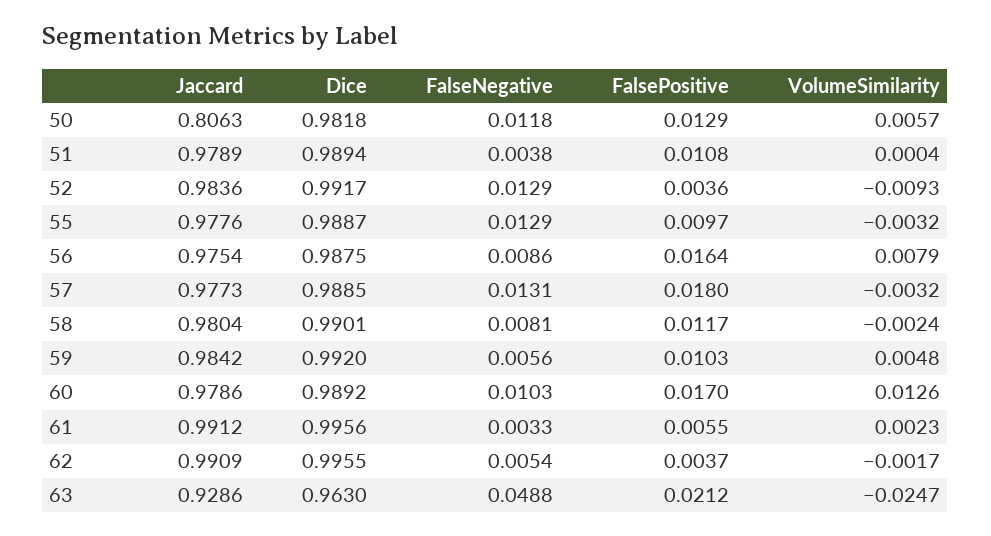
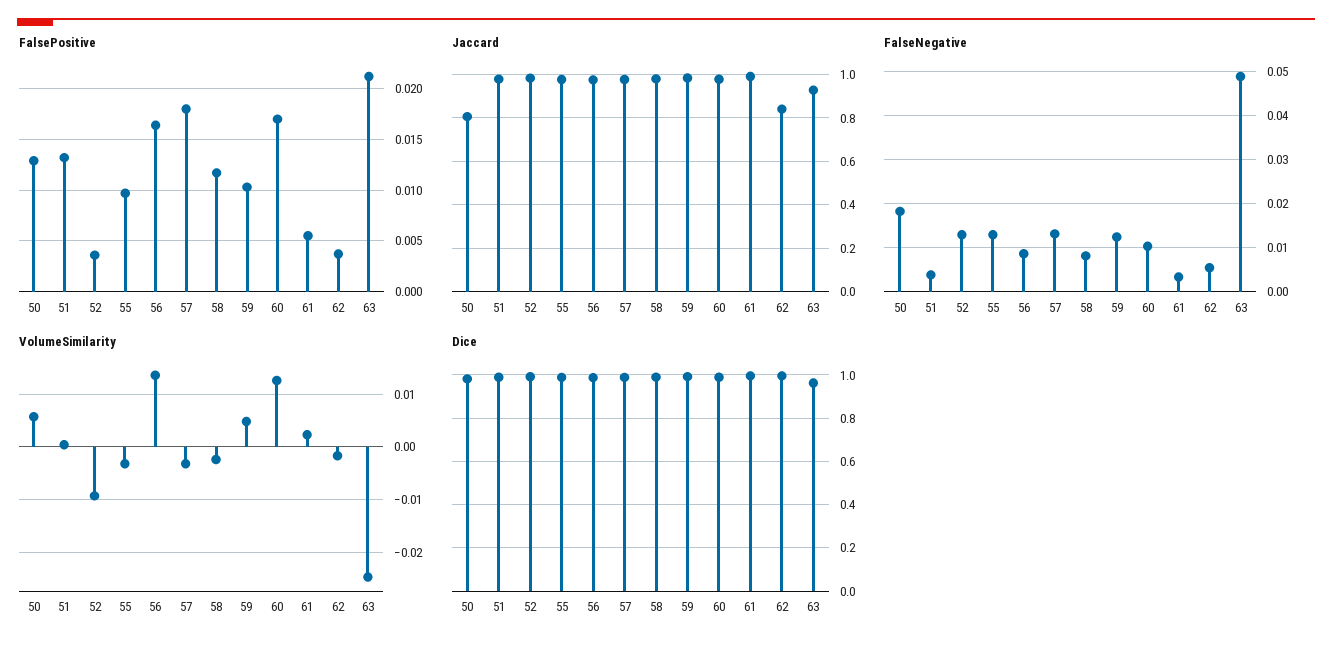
  {
    "Jaccard": {
      "50": 0.8063,
      "51": 0.9789,
      "52": 0.9836,
      "55": 0.9776,
      "56": 0.9754,
      "57": 0.9773,
      "58": 0.9804,
      "59": 0.9842,
      "60": 0.9786,
      "61": 0.9912,
-     "62": 0.9909,
+     "62": 0.85,
      "63": 0.9286
    },
    "Dice": {
      "50": 0.9818,
      "51": 0.9894,
      "52": 0.9917,
      "55": 0.9887,
      "56": 0.9875,
      "57": 0.9885,
      "58": 0.9901,
      "59": 0.992,
      "60": 0.9892,
      "61": 0.9956,
      "62": 0.9955,
      "63": 0.963
    },
    "FalseNegative": {
-     "50": 0.0118,
+     "50": 0.018,
      "51": 0.0038,
      "52": 0.0129,
      "55": 0.0129,
      "56": 0.0086,
      "57": 0.0131,
      "58": 0.0081,
-     "59": 0.0056,
+     "59": 0.012,
      "60": 0.0103,
      "61": 0.0033,
      "62": 0.0054,
      "63": 0.0488
    },
    "FalsePositive": {
      "50": 0.0129,
-     "51": 0.0108,
+     "51": 0.013,
      "52": 0.0036,
      "55": 0.0097,
      "56": 0.0164,
      "57": 0.018,
      "58": 0.0117,
      "59": 0.0103,
      "60": 0.017,
      "61": 0.0055,
      "62": 0.0037,
      "63": 0.0212
    },
    "VolumeSimilarity": {
      "50": 0.0057,
      "51": 0.0004,
      "52": -0.0093,
      "55": -0.0032,
-     "56": 0.0079,
+     "56": 0.014,
      "57": -0.0032,
      "58": -0.0024,
      "59": 0.0048,
      "60": 0.0126,
      "61": 0.0023,
      "62": -0.0017,
      "63": -0.0247
    }
  }

